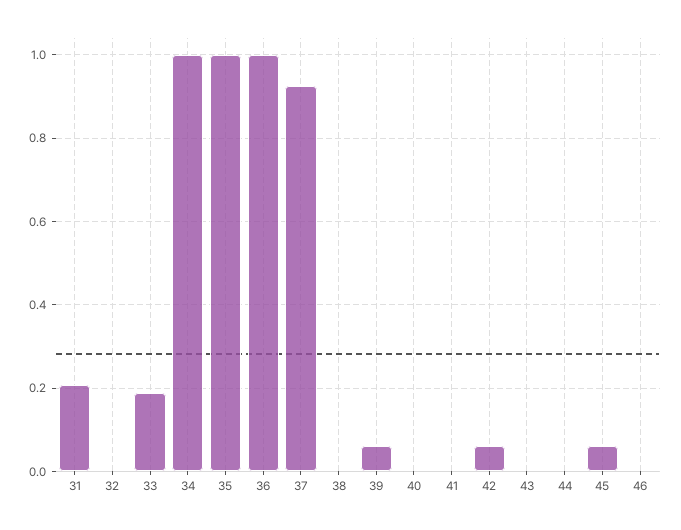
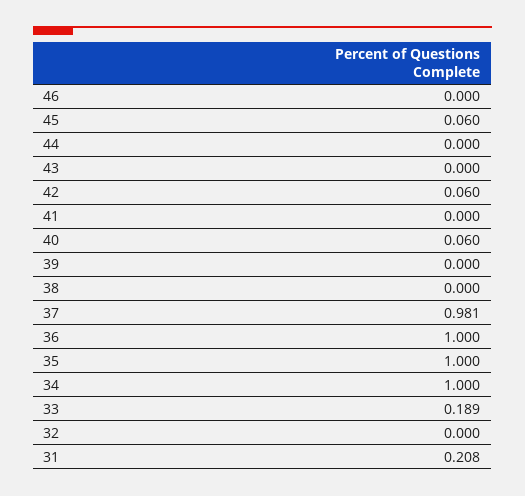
  {
    "31": 0.208,
    "32": 0,
    "33": 0.189,
    "34": 1,
    "35": 1,
    "36": 1,
-   "37": 0.92,
+   "37": 0.981,
    "38": 0,
-   "39": 0.06,
+   "39": 0,
-   "40": 0,
+   "40": 0.06,
    "41": 0,
    "42": 0.06,
    "43": 0,
    "44": 0,
    "45": 0.06,
    "46": 0
  }

